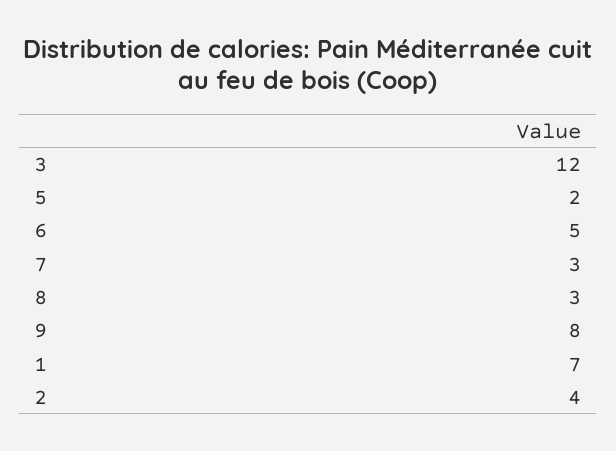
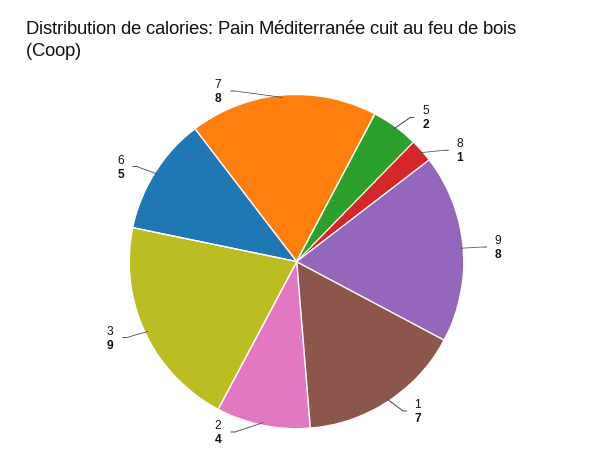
  {
-   "3": 12,
+   "3": 9,
    "5": 2,
    "6": 5,
-   "7": 3,
+   "7": 8,
-   "8": 3,
+   "8": 1,
    "9": 8,
    "1": 7,
    "2": 4
  }

